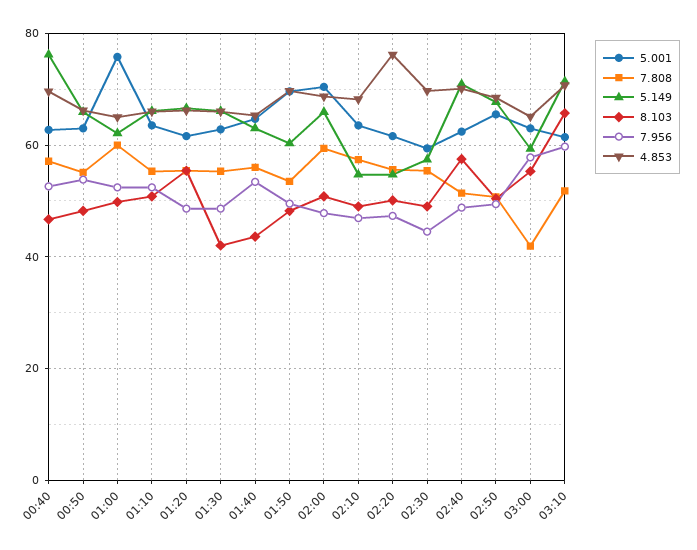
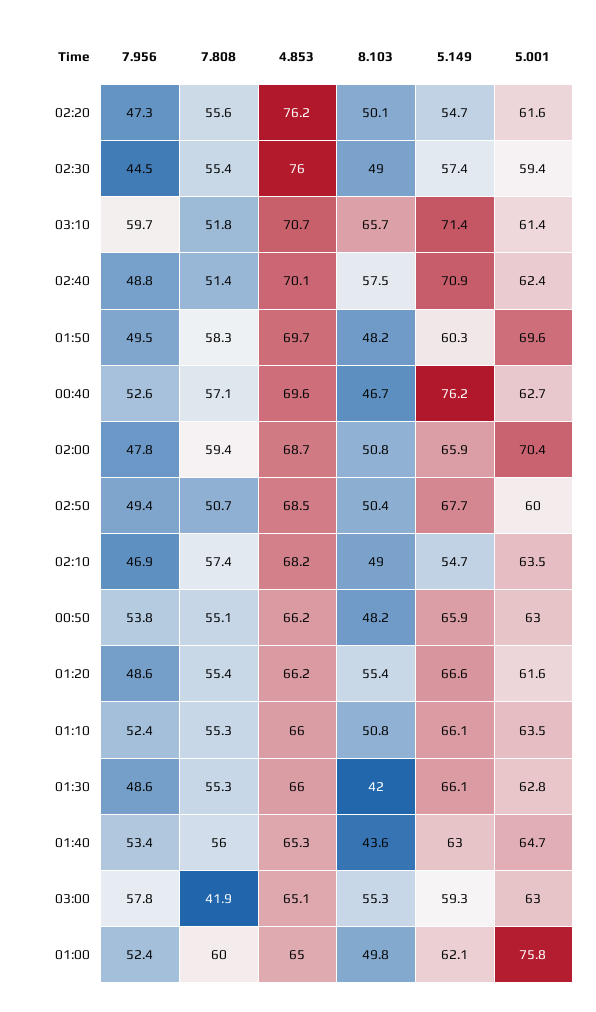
  {
    "5.001": {
      "00:40": 62.7,
      "00:50": 63,
      "01:00": 75.8,
      "01:10": 63.5,
      "01:20": 61.6,
      "01:30": 62.8,
      "01:40": 64.7,
      "01:50": 69.6,
      "02:00": 70.4,
      "02:10": 63.5,
      "02:20": 61.6,
      "02:30": 59.4,
      "02:40": 62.4,
-     "02:50": 66,
+     "02:50": 60,
      "03:00": 63,
      "03:10": 61.4
    },
    "7.808": {
      "00:40": 57.1,
      "00:50": 55.1,
      "01:00": 60,
      "01:10": 55.3,
      "01:20": 55.4,
      "01:30": 55.3,
      "01:40": 56,
-     "01:50": 54,
+     "01:50": 58.3,
      "02:00": 59.4,
      "02:10": 57.4,
      "02:20": 55.6,
      "02:30": 55.4,
      "02:40": 51.4,
      "02:50": 50.7,
      "03:00": 41.9,
      "03:10": 51.8
    },
    "5.149": {
      "00:40": 76.2,
      "00:50": 65.9,
      "01:00": 62.1,
      "01:10": 66.1,
      "01:20": 66.6,
      "01:30": 66.1,
      "01:40": 63,
      "01:50": 60.3,
      "02:00": 65.9,
      "02:10": 54.7,
      "02:20": 54.7,
      "02:30": 57.4,
      "02:40": 70.9,
      "02:50": 67.7,
      "03:00": 59.3,
      "03:10": 71.4
    },
    "8.103": {
      "00:40": 46.7,
      "00:50": 48.2,
      "01:00": 49.8,
      "01:10": 50.8,
      "01:20": 55.4,
      "01:30": 42,
      "01:40": 43.6,
      "01:50": 48.2,
      "02:00": 50.8,
      "02:10": 49,
      "02:20": 50.1,
      "02:30": 49,
      "02:40": 57.5,
      "02:50": 50.4,
      "03:00": 55.3,
      "03:10": 65.7
    },
    "7.956": {
      "00:40": 52.6,
      "00:50": 53.8,
      "01:00": 52.4,
      "01:10": 52.4,
      "01:20": 48.6,
      "01:30": 48.6,
      "01:40": 53.4,
      "01:50": 49.5,
      "02:00": 47.8,
      "02:10": 46.9,
      "02:20": 47.3,
      "02:30": 44.5,
      "02:40": 48.8,
      "02:50": 49.4,
      "03:00": 57.8,
      "03:10": 59.7
    },
    "4.853": {
      "00:40": 69.6,
      "00:50": 66.2,
      "01:00": 65,
      "01:10": 66,
      "01:20": 66.2,
      "01:30": 66,
      "01:40": 65.3,
      "01:50": 69.7,
      "02:00": 68.7,
      "02:10": 68.2,
      "02:20": 76.2,
-     "02:30": 70,
+     "02:30": 76,
      "02:40": 70.1,
      "02:50": 68.5,
      "03:00": 65.1,
      "03:10": 70.7
    }
  }

